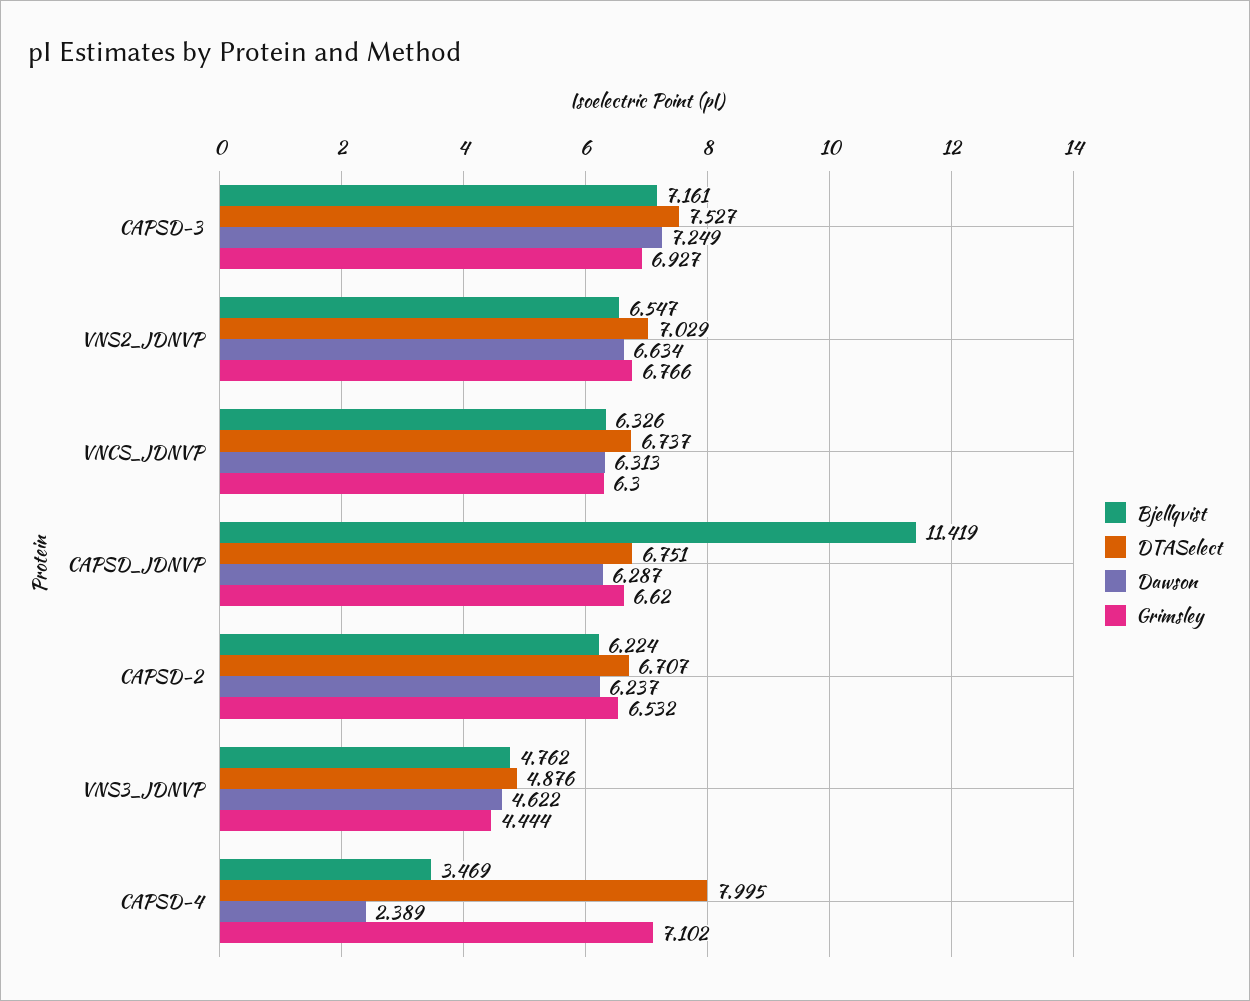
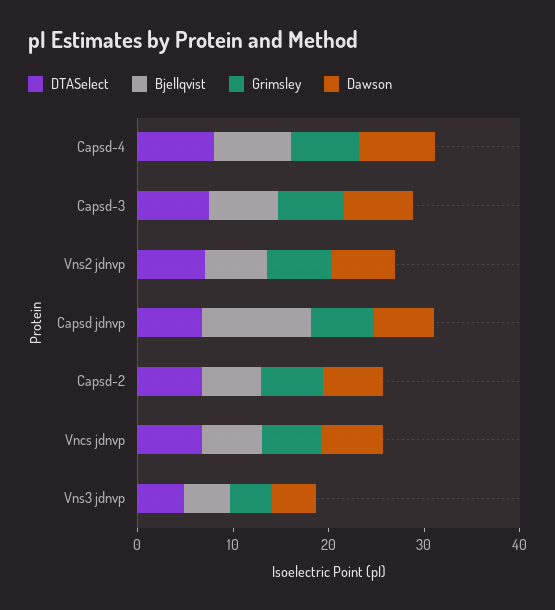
  {
    "Bjellqvist": {
      "CAPSD-3": 7.161,
      "VNS2_JDNVP": 6.547,
      "VNCS_JDNVP": 6.326,
      "CAPSD_JDNVP": 11.419,
      "CAPSD-2": 6.224,
      "VNS3_JDNVP": 4.762,
-     "CAPSD-4": 3.469
+     "CAPSD-4": 8
    },
    "DTASelect": {
      "CAPSD-3": 7.527,
      "VNS2_JDNVP": 7.029,
      "VNCS_JDNVP": 6.737,
      "CAPSD_JDNVP": 6.751,
      "CAPSD-2": 6.707,
      "VNS3_JDNVP": 4.876,
      "CAPSD-4": 7.995
    },
    "Dawson": {
      "CAPSD-3": 7.249,
      "VNS2_JDNVP": 6.634,
      "VNCS_JDNVP": 6.313,
      "CAPSD_JDNVP": 6.287,
      "CAPSD-2": 6.237,
      "VNS3_JDNVP": 4.622,
-     "CAPSD-4": 2.389
+     "CAPSD-4": 8
    },
    "Grimsley": {
      "CAPSD-3": 6.927,
      "VNS2_JDNVP": 6.766,
      "VNCS_JDNVP": 6.3,
      "CAPSD_JDNVP": 6.62,
      "CAPSD-2": 6.532,
      "VNS3_JDNVP": 4.444,
      "CAPSD-4": 7.102
    }
  }

